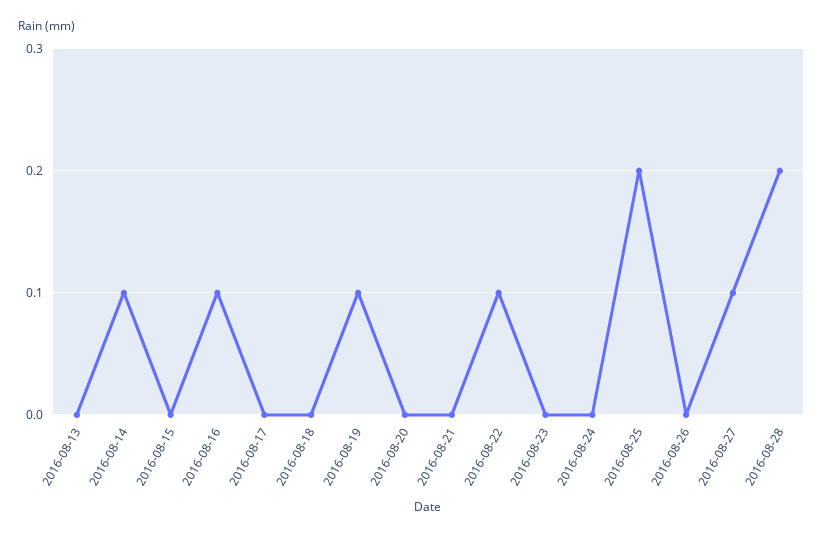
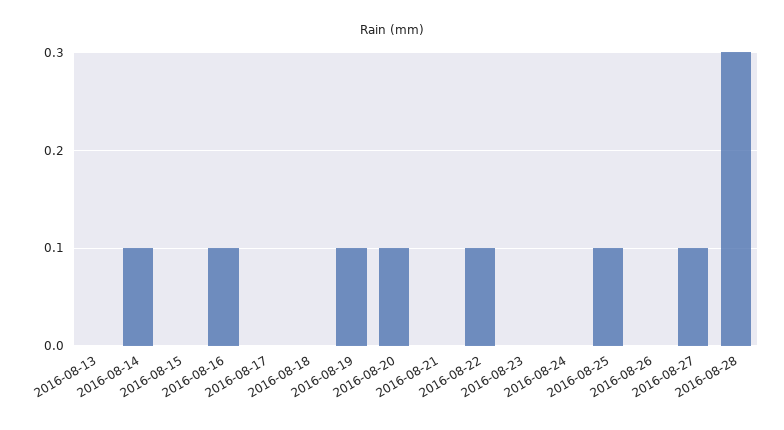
  {
    "2016-08-13": 0,
    "2016-08-14": 0.1,
    "2016-08-15": 0,
    "2016-08-16": 0.1,
    "2016-08-17": 0,
    "2016-08-18": 0,
    "2016-08-19": 0.1,
-   "2016-08-20": 0,
+   "2016-08-20": 0.1,
    "2016-08-21": 0,
    "2016-08-22": 0.1,
    "2016-08-23": 0,
    "2016-08-24": 0,
-   "2016-08-25": 0.2,
+   "2016-08-25": 0.1,
    "2016-08-26": 0,
    "2016-08-27": 0.1,
-   "2016-08-28": 0.2
+   "2016-08-28": 0.3
  }

